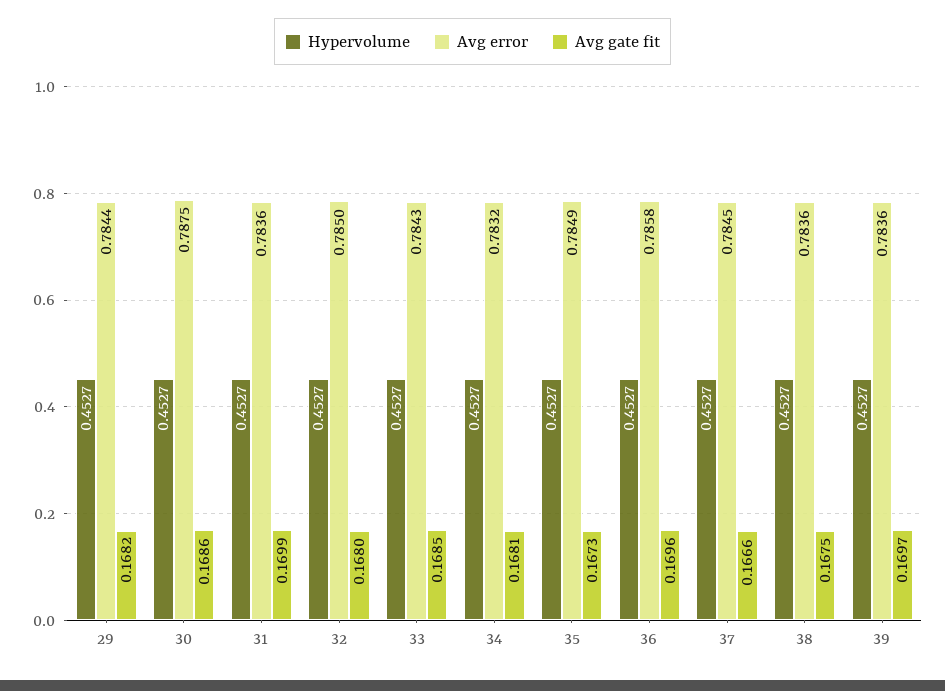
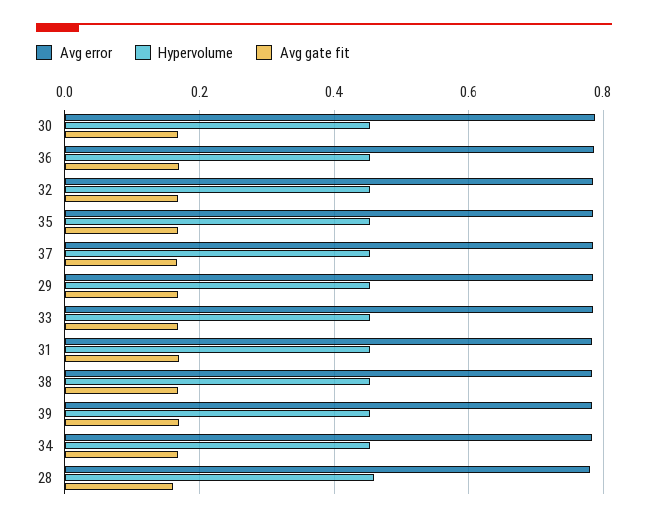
  {
    "Hypervolume": {
      "29": 0.4527,
      "30": 0.4527,
      "31": 0.4527,
      "32": 0.4527,
      "33": 0.4527,
      "34": 0.4527,
      "35": 0.4527,
      "36": 0.4527,
      "37": 0.4527,
      "38": 0.4527,
-     "39": 0.4527
+     "39": 0.4527,
+     "28": 0.46
    },
    "Avg error": {
      "29": 0.7844,
      "30": 0.7875,
      "31": 0.7836,
      "32": 0.785,
      "33": 0.7843,
      "34": 0.7832,
      "35": 0.7849,
      "36": 0.7858,
      "37": 0.7845,
      "38": 0.7836,
-     "39": 0.7836
+     "39": 0.7836,
+     "28": 0.78
    },
    "Avg gate fit": {
      "29": 0.1682,
      "30": 0.1686,
      "31": 0.1699,
      "32": 0.168,
      "33": 0.1685,
      "34": 0.1681,
      "35": 0.1673,
      "36": 0.1696,
      "37": 0.1666,
      "38": 0.1675,
-     "39": 0.1697
+     "39": 0.1697,
+     "28": 0.16
    }
  }

